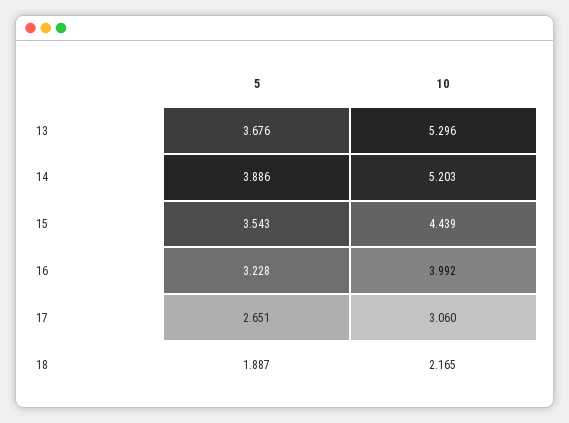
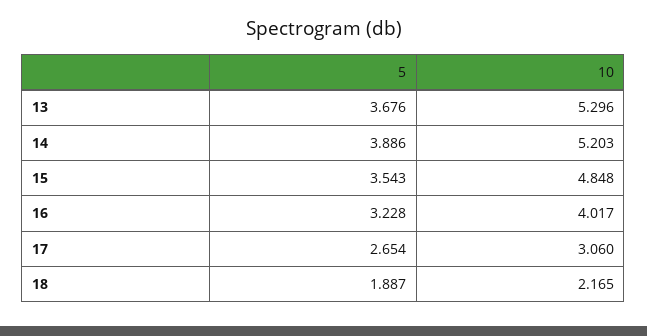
  {
    "5": {
      "13": 3.676,
      "14": 3.886,
      "15": 3.543,
      "16": 3.228,
-     "17": 2.651,
+     "17": 2.654,
      "18": 1.887
    },
    "10": {
      "13": 5.296,
      "14": 5.203,
-     "15": 4.439,
+     "15": 4.848,
-     "16": 3.992,
+     "16": 4.017,
      "17": 3.06,
      "18": 2.165
    }
  }

